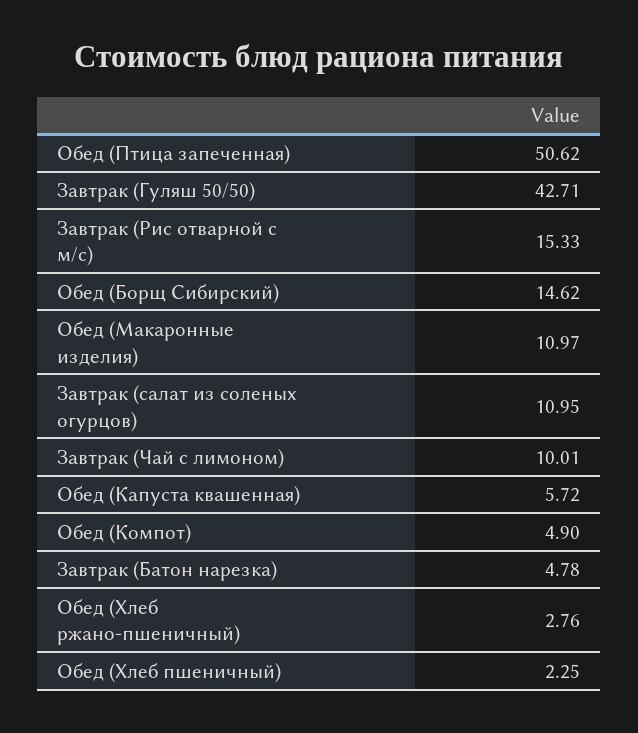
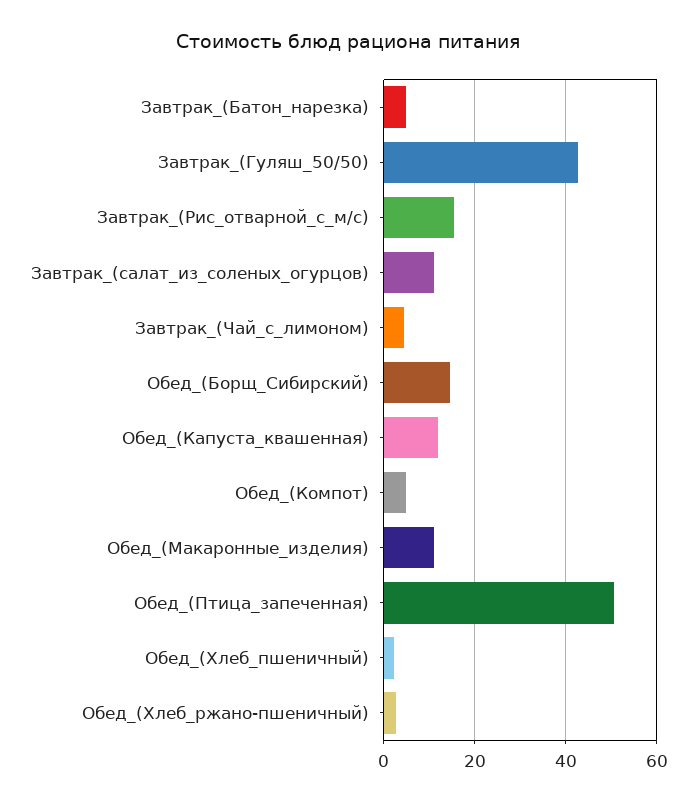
  {
    "Обед (Птица запеченная)": 50.62,
    "Завтрак (Гуляш 50/50)": 42.71,
    "Завтрак (Рис отварной с м/с)": 15.33,
    "Обед (Борщ Сибирский)": 14.62,
    "Обед (Макаронные изделия)": 10.97,
    "Завтрак (салат из соленых огурцов)": 10.95,
-   "Завтрак (Чай с лимоном)": 10.01,
+   "Завтрак (Чай с лимоном)": 4,
-   "Обед (Капуста квашенная)": 5.72,
+   "Обед (Капуста квашенная)": 12,
    "Обед (Компот)": 4.9,
    "Завтрак (Батон нарезка)": 4.78,
    "Обед (Хлеб ржано-пшеничный)": 2.76,
    "Обед (Хлеб пшеничный)": 2.25
  }

